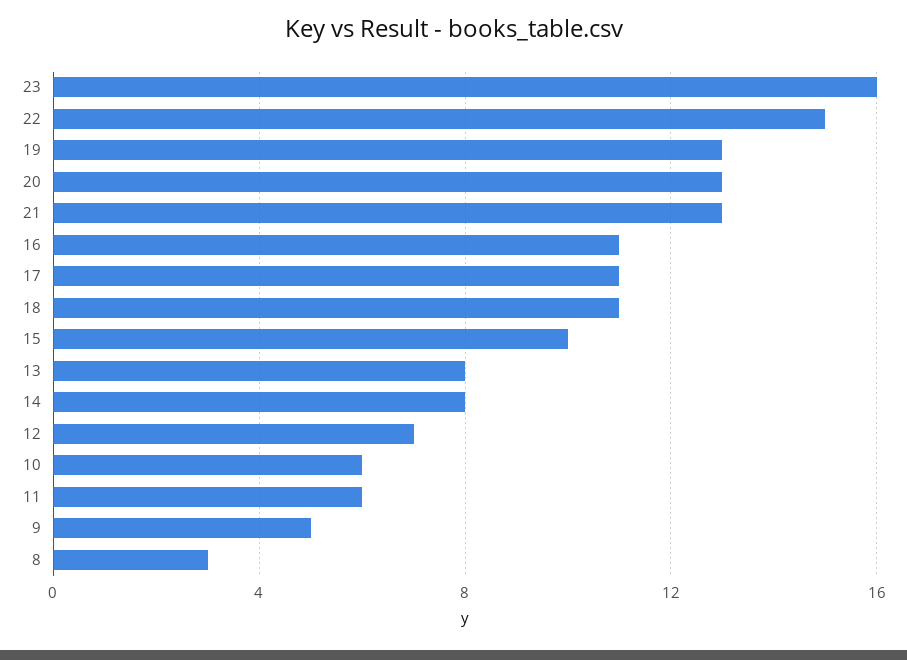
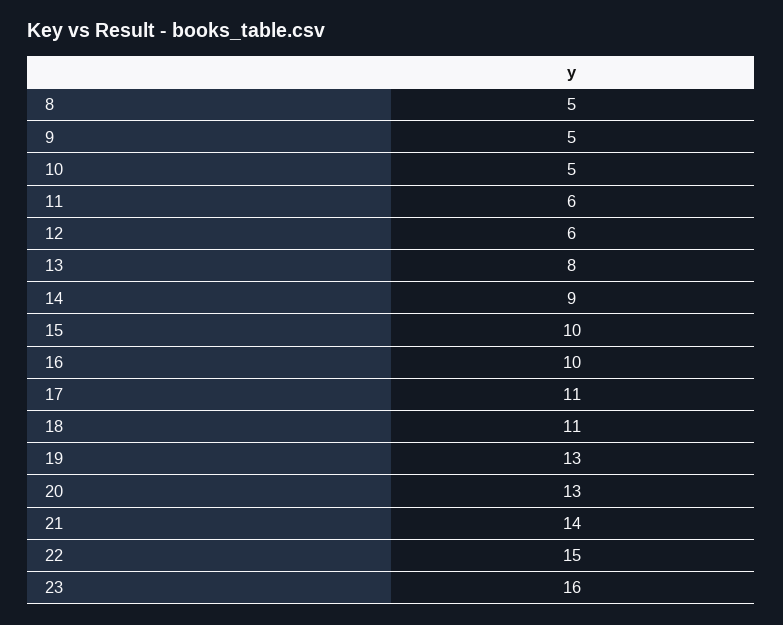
  {
    "23": 16,
    "22": 15,
    "19": 13,
    "20": 13,
-   "21": 13,
+   "21": 14,
-   "16": 11,
+   "16": 10,
    "17": 11,
    "18": 11,
    "15": 10,
    "13": 8,
-   "14": 8,
+   "14": 9,
-   "12": 7,
+   "12": 6,
-   "10": 6,
+   "10": 5,
    "11": 6,
    "9": 5,
-   "8": 3
+   "8": 5
  }

